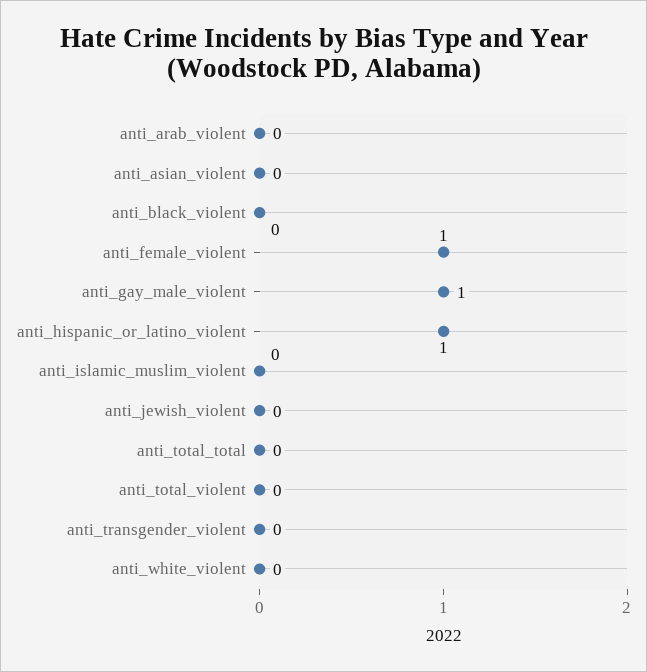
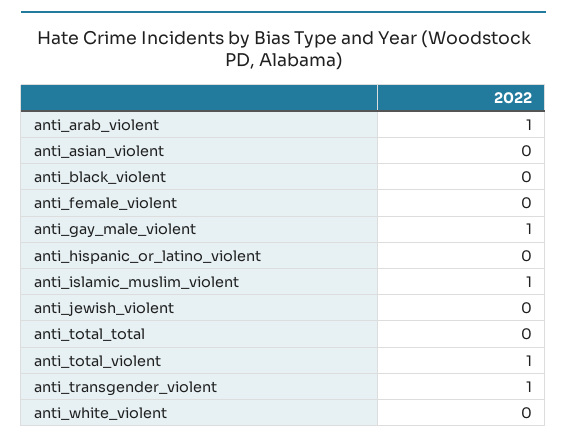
  {
-   "anti_arab_violent": 0,
+   "anti_arab_violent": 1,
    "anti_asian_violent": 0,
    "anti_black_violent": 0,
-   "anti_female_violent": 1,
+   "anti_female_violent": 0,
    "anti_gay_male_violent": 1,
-   "anti_hispanic_or_latino_violent": 1,
+   "anti_hispanic_or_latino_violent": 0,
-   "anti_islamic_muslim_violent": 0,
+   "anti_islamic_muslim_violent": 1,
    "anti_jewish_violent": 0,
    "anti_total_total": 0,
-   "anti_total_violent": 0,
+   "anti_total_violent": 1,
-   "anti_transgender_violent": 0,
+   "anti_transgender_violent": 1,
    "anti_white_violent": 0
  }

